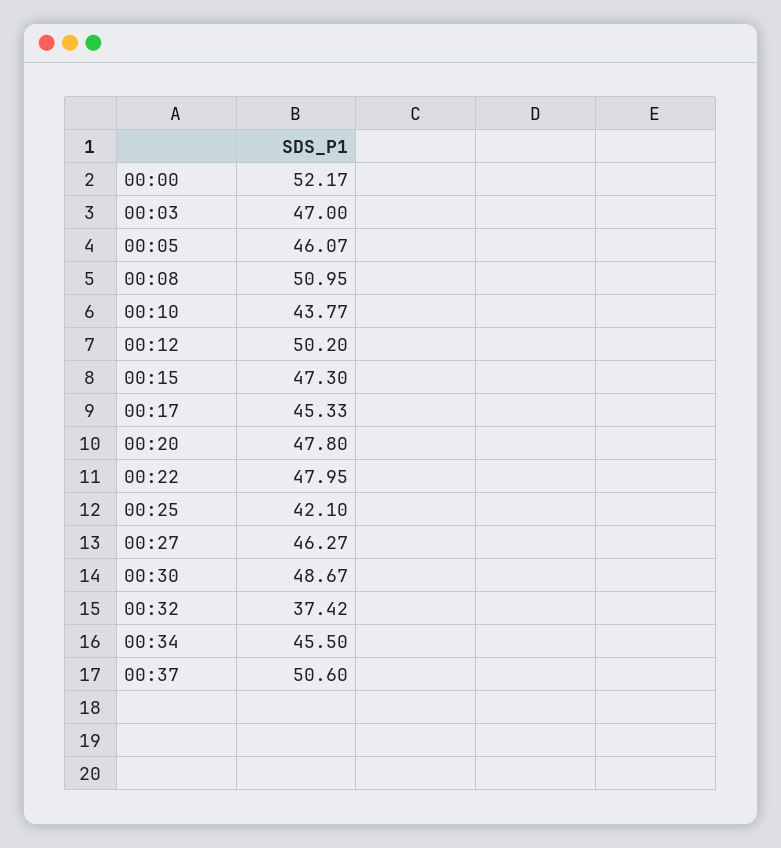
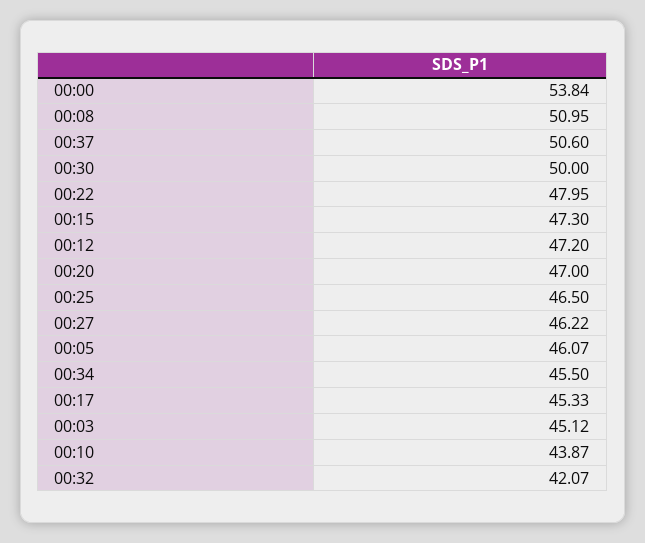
  {
-   "00:00": 52.17,
+   "00:00": 53.84,
-   "00:03": 47,
+   "00:03": 45.12,
    "00:05": 46.07,
    "00:08": 50.95,
-   "00:10": 43.77,
+   "00:10": 43.87,
-   "00:12": 50.2,
+   "00:12": 47.2,
    "00:15": 47.3,
    "00:17": 45.33,
-   "00:20": 47.8,
+   "00:20": 47,
    "00:22": 47.95,
-   "00:25": 42.1,
+   "00:25": 46.5,
-   "00:27": 46.27,
+   "00:27": 46.22,
-   "00:30": 48.67,
+   "00:30": 50,
-   "00:32": 37.42,
+   "00:32": 42.07,
    "00:34": 45.5,
    "00:37": 50.6
  }

